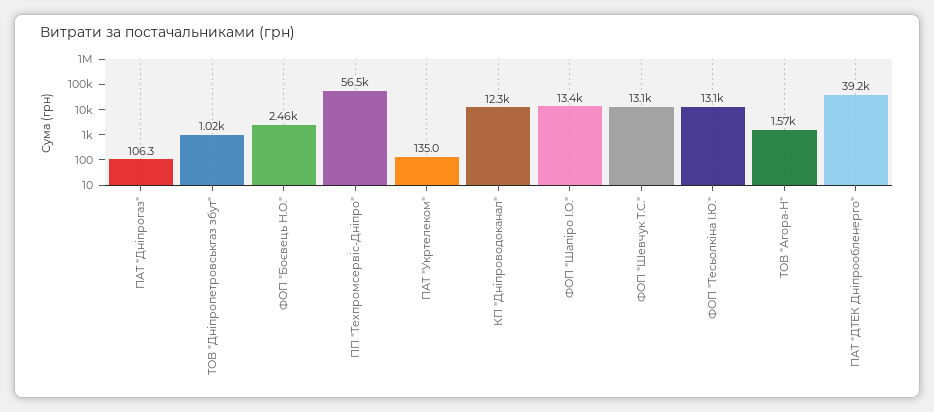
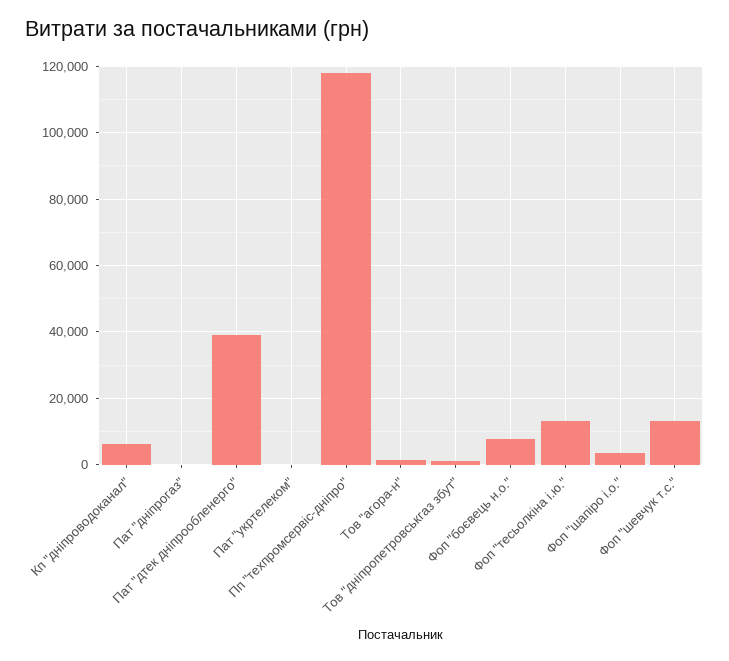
  {
    "ПАТ \"Дніпрогаз\"": 106.3,
    "ТОВ \"Дніпропетровськгаз збут\"": 1020,
-   "ФОП \"Боєвець Н.О.\"": 2460,
+   "ФОП \"Боєвець Н.О.\"": 8000,
-   "ПП \"Техпромсервіс-Дніпро\"": 56500,
+   "ПП \"Техпромсервіс-Дніпро\"": 118000,
    "ПАТ \"Укртелеком\"": 135,
-   "КП \"Дніпроводоканал\"": 12300,
+   "КП \"Дніпроводоканал\"": 6000,
-   "ФОП \"Шапіро І.О.\"": 13400,
+   "ФОП \"Шапіро І.О.\"": 4000,
    "ФОП \"Шевчук Т.С.\"": 13100,
    "ФОП \"Тесьолкіна І.Ю.\"": 13100,
    "ТОВ \"Агора-Н\"": 1570,
    "ПАТ \"ДТЕК Дніпрообленерго\"": 39200
  }

